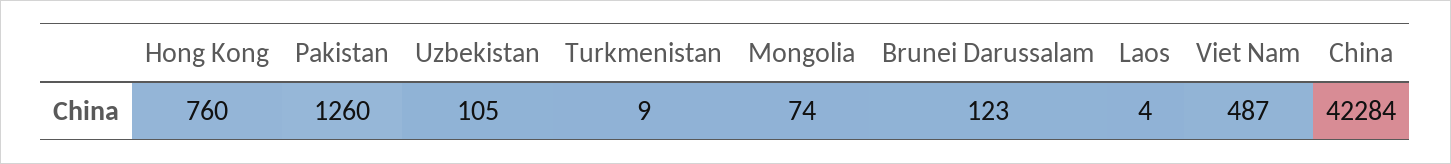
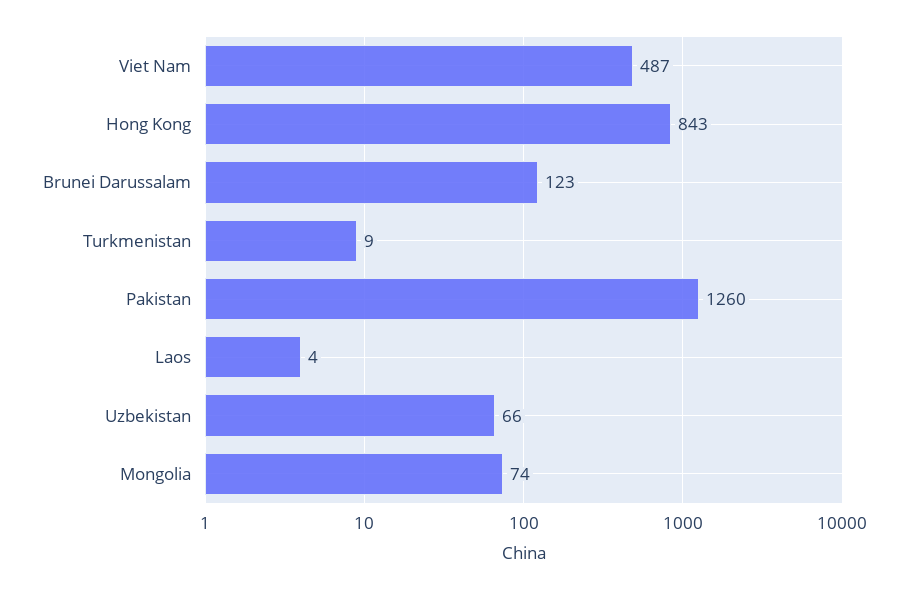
  {
-   "Hong Kong": 760,
+   "Hong Kong": 843,
    "Pakistan": 1260,
-   "Uzbekistan": 105,
+   "Uzbekistan": 66,
    "Turkmenistan": 9,
    "Mongolia": 74,
    "Brunei Darussalam": 123,
    "Laos": 4,
-   "Viet Nam": 487,
+   "Viet Nam": 487
-   "China": 42284
  }

